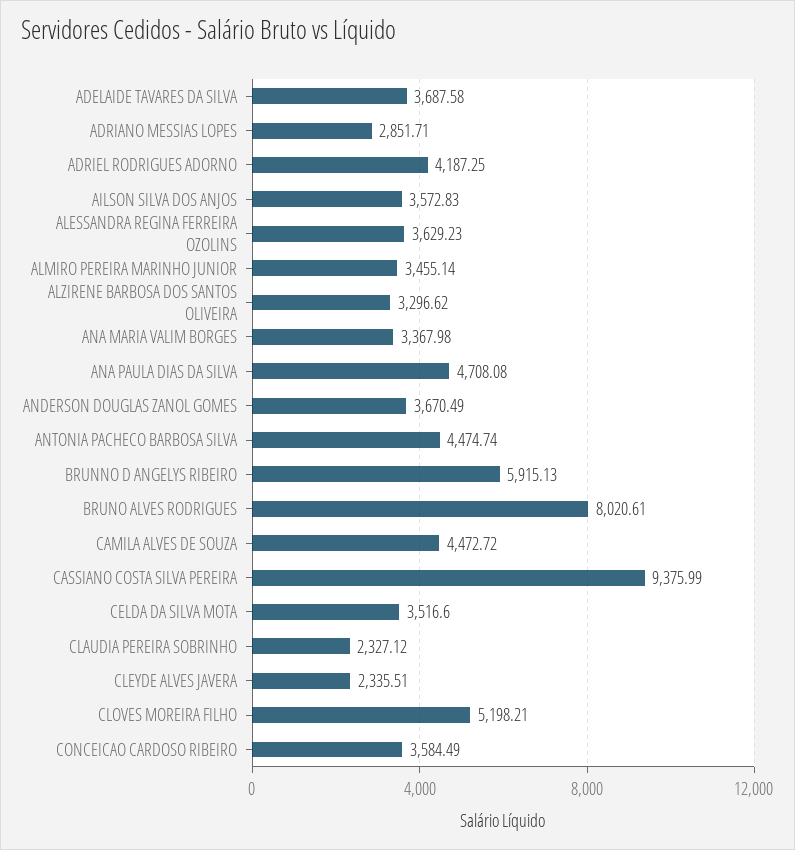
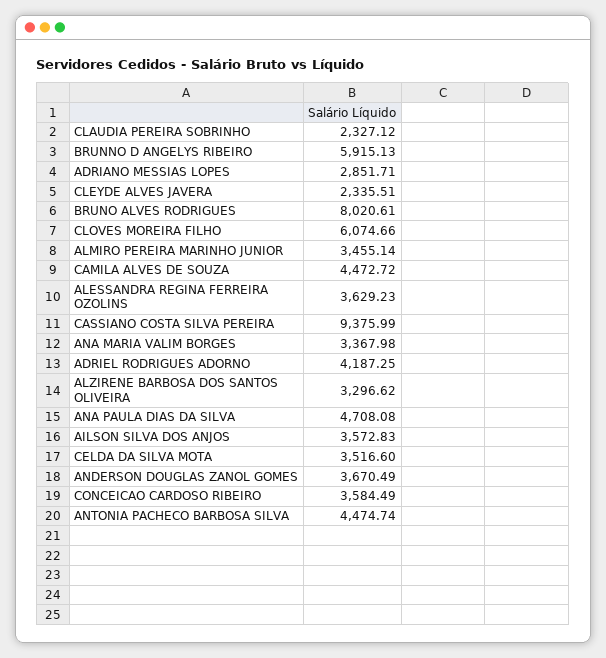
  {
-   "ADELAIDE TAVARES DA SILVA": 3687.58,
    "ADRIANO MESSIAS LOPES": 2851.71,
    "ADRIEL RODRIGUES ADORNO": 4187.25,
    "AILSON SILVA DOS ANJOS": 3572.83,
    "ALESSANDRA REGINA FERREIRA OZOLINS": 3629.23,
    "ALMIRO PEREIRA MARINHO JUNIOR": 3455.14,
    "ALZIRENE BARBOSA DOS SANTOS OLIVEIRA": 3296.62,
    "ANA MARIA VALIM BORGES": 3367.98,
    "ANA PAULA DIAS DA SILVA": 4708.08,
    "ANDERSON DOUGLAS ZANOL GOMES": 3670.49,
    "ANTONIA PACHECO BARBOSA SILVA": 4474.74,
    "BRUNNO D ANGELYS RIBEIRO": 5915.13,
    "BRUNO ALVES RODRIGUES": 8020.61,
    "CAMILA ALVES DE SOUZA": 4472.72,
    "CASSIANO COSTA SILVA PEREIRA": 9375.99,
    "CELDA DA SILVA MOTA": 3516.6,
    "CLAUDIA PEREIRA SOBRINHO": 2327.12,
    "CLEYDE ALVES JAVERA": 2335.51,
-   "CLOVES MOREIRA FILHO": 5198.21,
+   "CLOVES MOREIRA FILHO": 6074.66,
    "CONCEICAO CARDOSO RIBEIRO": 3584.49
  }

